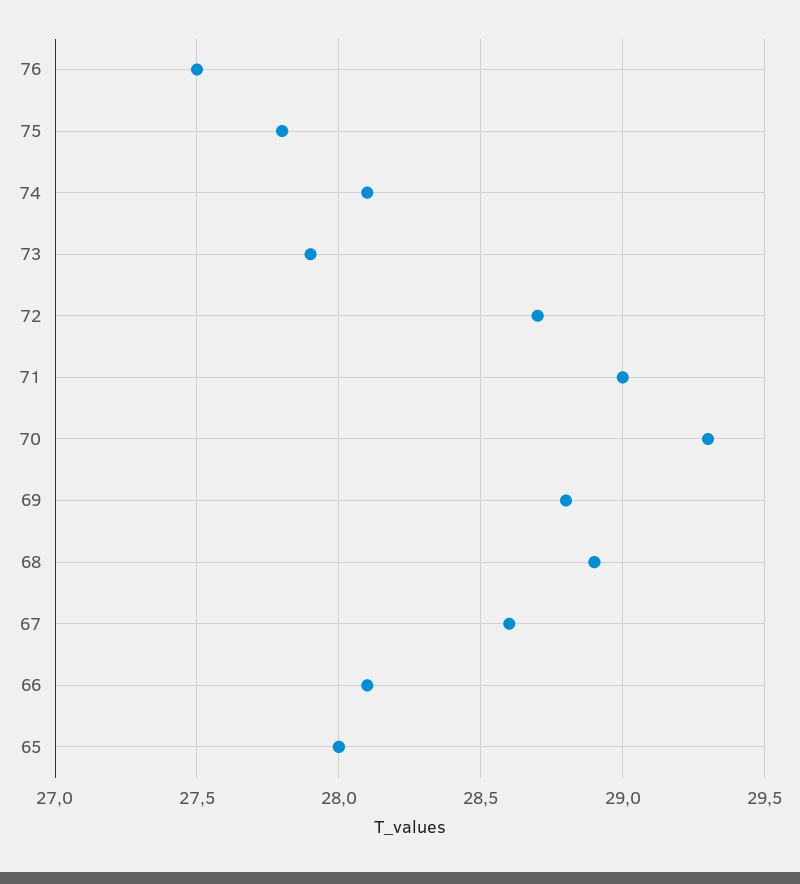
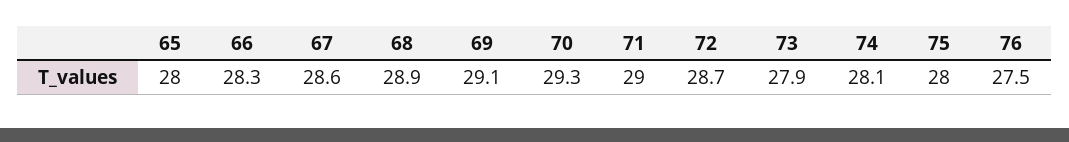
  {
    "76": 27.5,
-   "75": 27.8,
+   "75": 28,
    "74": 28.1,
    "73": 27.9,
    "72": 28.7,
    "71": 29,
    "70": 29.3,
-   "69": 28.8,
+   "69": 29.1,
    "68": 28.9,
    "67": 28.6,
-   "66": 28.1,
+   "66": 28.3,
    "65": 28
  }

